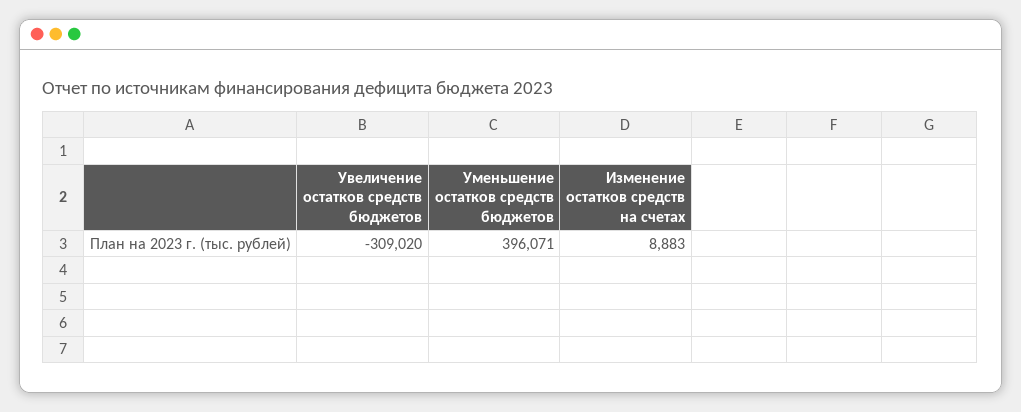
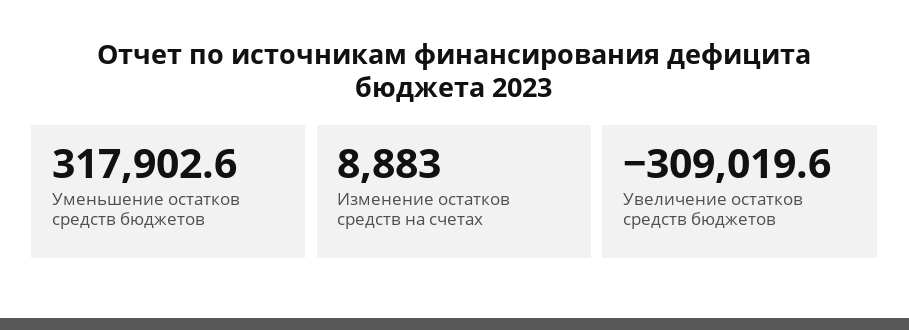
  {
    "Увеличение остатков средств бюджетов": -309019.6,
-   "Уменьшение остатков средств бюджетов": 396071,
+   "Уменьшение остатков средств бюджетов": 317902.6,
    "Изменение остатков средств на счетах": 8883
  }

